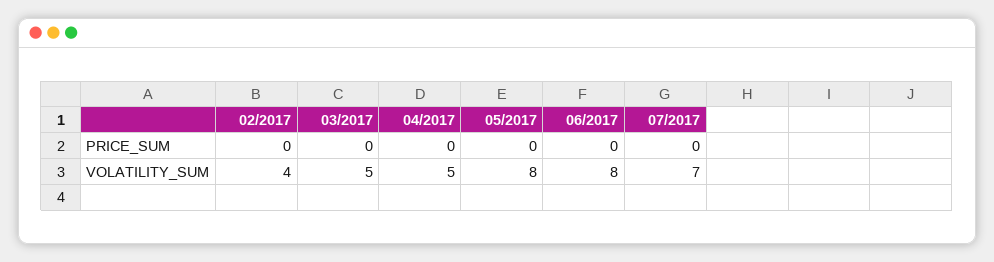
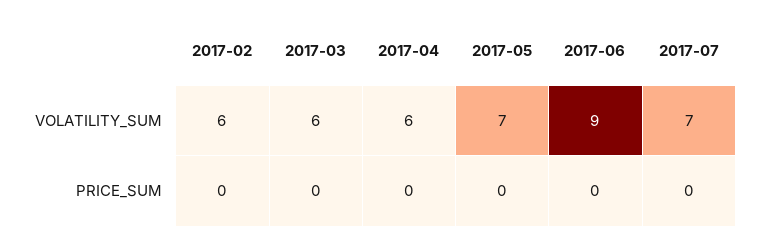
  {
    "02/2017": {
      "PRICE_SUM": 0,
-     "VOLATILITY_SUM": 4
+     "VOLATILITY_SUM": 6
    },
    "03/2017": {
      "PRICE_SUM": 0,
-     "VOLATILITY_SUM": 5
+     "VOLATILITY_SUM": 6
    },
    "04/2017": {
      "PRICE_SUM": 0,
-     "VOLATILITY_SUM": 5
+     "VOLATILITY_SUM": 6
    },
    "05/2017": {
      "PRICE_SUM": 0,
-     "VOLATILITY_SUM": 8
+     "VOLATILITY_SUM": 7
    },
    "06/2017": {
      "PRICE_SUM": 0,
-     "VOLATILITY_SUM": 8
+     "VOLATILITY_SUM": 9
    },
    "07/2017": {
      "PRICE_SUM": 0,
      "VOLATILITY_SUM": 7
    }
  }

